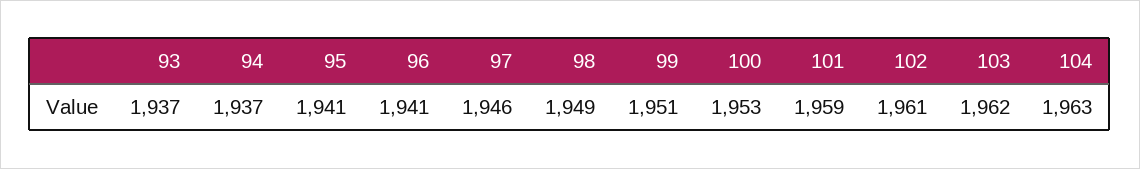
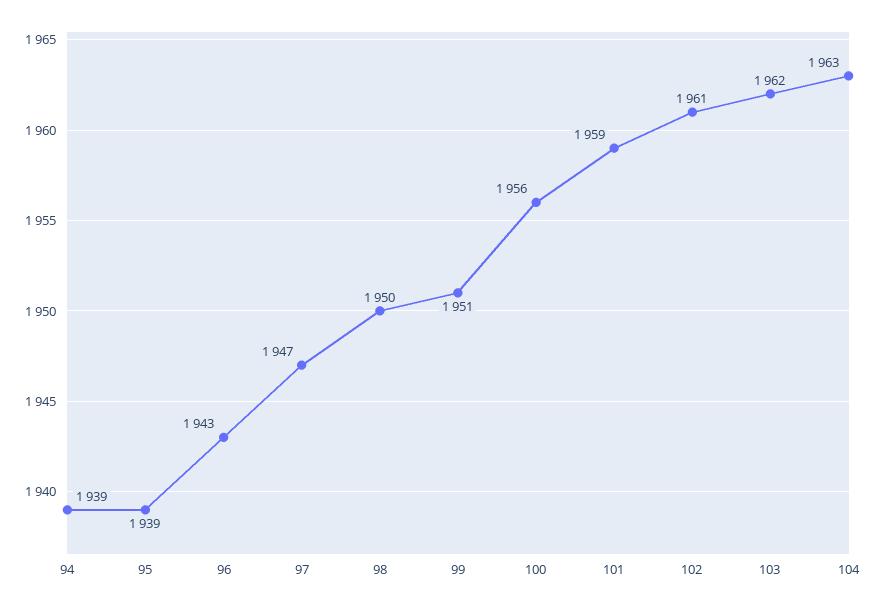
  {
-   "93": 1937,
-   "94": 1937,
+   "94": 1939,
-   "95": 1941,
+   "95": 1939,
-   "96": 1941,
+   "96": 1943,
-   "97": 1946,
+   "97": 1947,
-   "98": 1949,
+   "98": 1950,
    "99": 1951,
-   "100": 1953,
+   "100": 1956,
    "101": 1959,
    "102": 1961,
    "103": 1962,
    "104": 1963
  }

